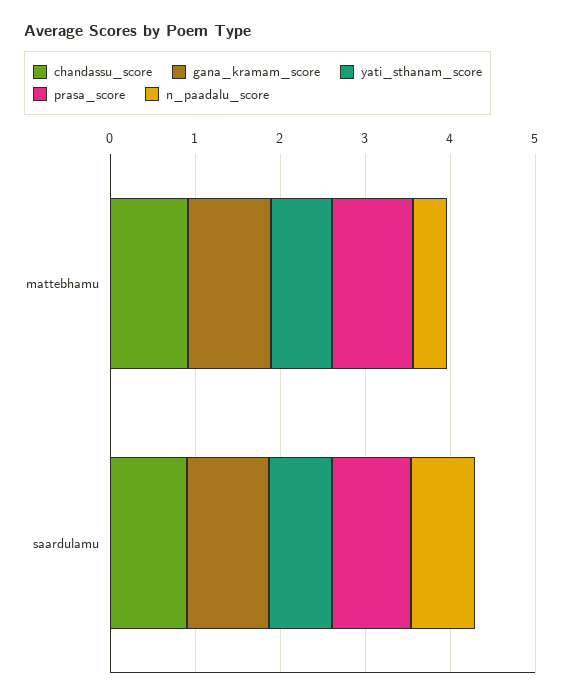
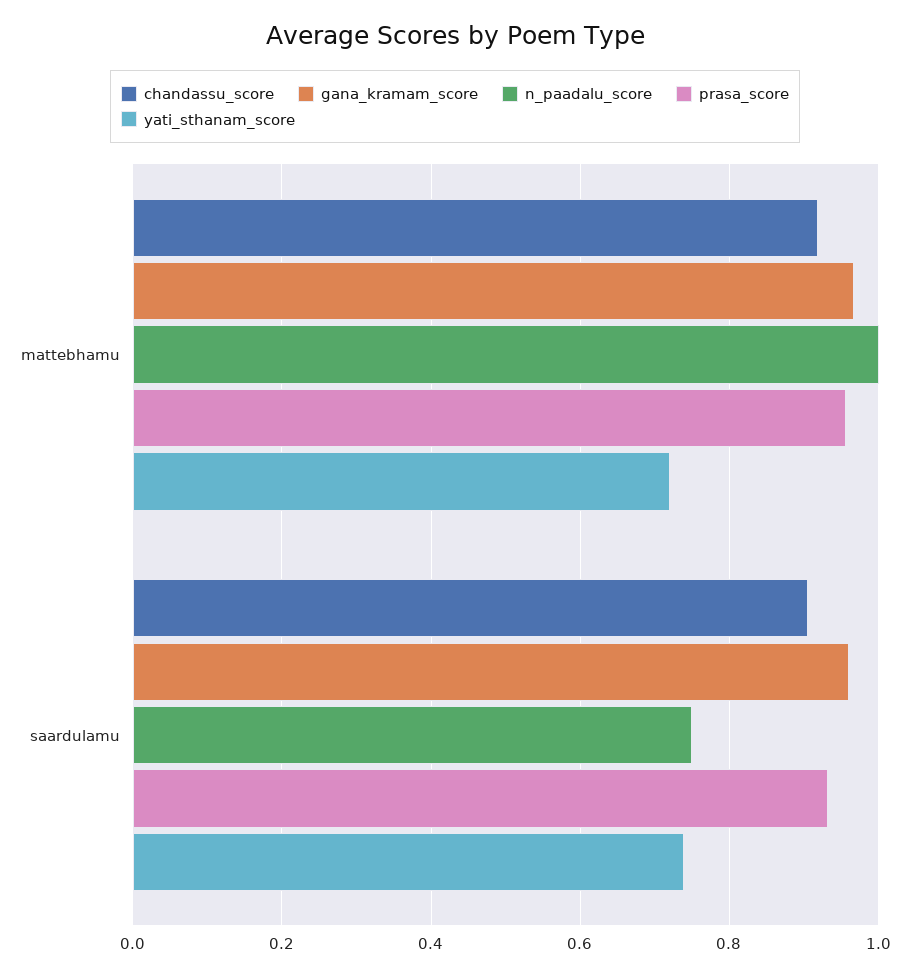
  {
    "chandassu_score": {
      "mattebhamu": 0.92,
      "saardulamu": 0.9
    },
    "gana_kramam_score": {
      "mattebhamu": 0.96,
      "saardulamu": 0.96
    },
    "yati_sthanam_score": {
      "mattebhamu": 0.72,
      "saardulamu": 0.74
    },
    "prasa_score": {
      "mattebhamu": 0.96,
      "saardulamu": 0.94
    },
    "n_paadalu_score": {
-     "mattebhamu": 0.4,
+     "mattebhamu": 1,
      "saardulamu": 0.76
    }
  }

